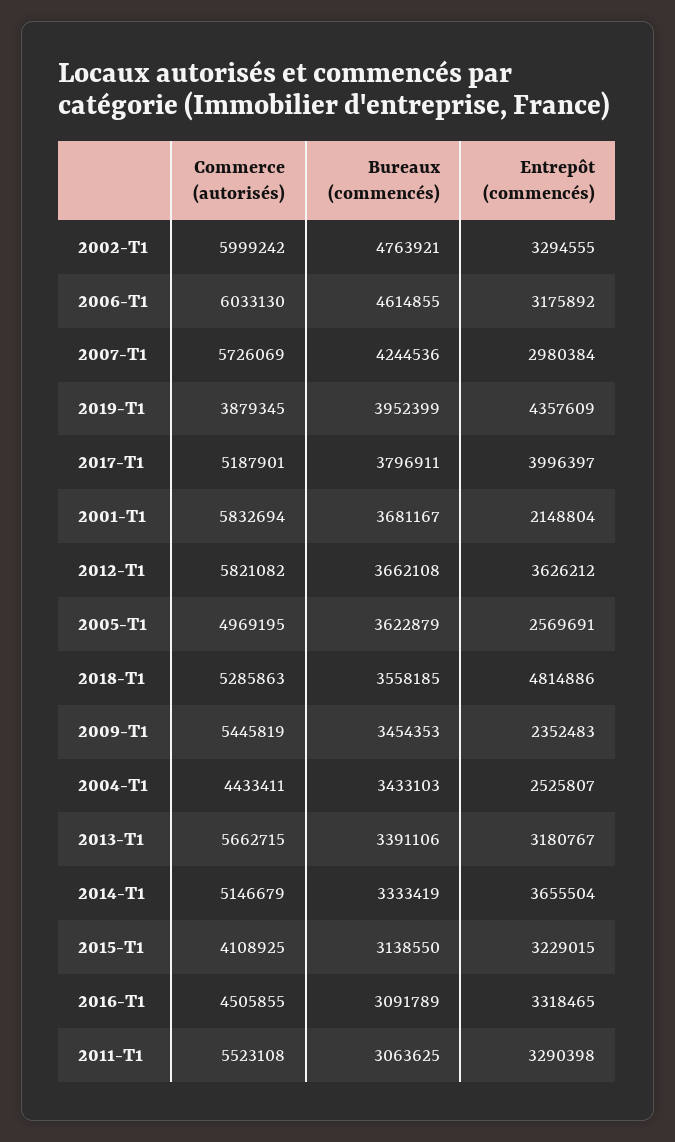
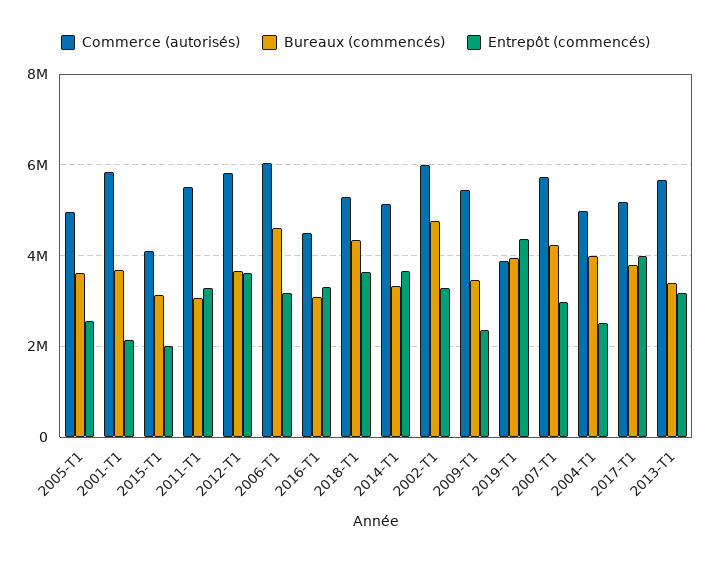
  {
    "Commerce (autorisés)": {
      "2002-T1": 5999242,
      "2006-T1": 6033130,
      "2007-T1": 5726069,
      "2019-T1": 3879345,
      "2017-T1": 5187901,
      "2001-T1": 5832694,
      "2012-T1": 5821082,
      "2005-T1": 4969195,
      "2018-T1": 5285863,
      "2009-T1": 5445819,
-     "2004-T1": 4433411,
+     "2004-T1": 5000000,
      "2013-T1": 5662715,
      "2014-T1": 5146679,
      "2015-T1": 4108925,
      "2016-T1": 4505855,
      "2011-T1": 5523108
    },
    "Bureaux (commencés)": {
      "2002-T1": 4763921,
      "2006-T1": 4614855,
      "2007-T1": 4244536,
      "2019-T1": 3952399,
      "2017-T1": 3796911,
      "2001-T1": 3681167,
      "2012-T1": 3662108,
      "2005-T1": 3622879,
-     "2018-T1": 3558185,
+     "2018-T1": 4400000,
      "2009-T1": 3454353,
-     "2004-T1": 3433103,
+     "2004-T1": 4000000,
      "2013-T1": 3391106,
      "2014-T1": 3333419,
      "2015-T1": 3138550,
      "2016-T1": 3091789,
      "2011-T1": 3063625
    },
    "Entrepôt (commencés)": {
      "2002-T1": 3294555,
      "2006-T1": 3175892,
      "2007-T1": 2980384,
      "2019-T1": 4357609,
      "2017-T1": 3996397,
      "2001-T1": 2148804,
      "2012-T1": 3626212,
      "2005-T1": 2569691,
-     "2018-T1": 4814886,
+     "2018-T1": 3600000,
      "2009-T1": 2352483,
      "2004-T1": 2525807,
      "2013-T1": 3180767,
      "2014-T1": 3655504,
-     "2015-T1": 3229015,
+     "2015-T1": 2000000,
      "2016-T1": 3318465,
      "2011-T1": 3290398
    }
  }

